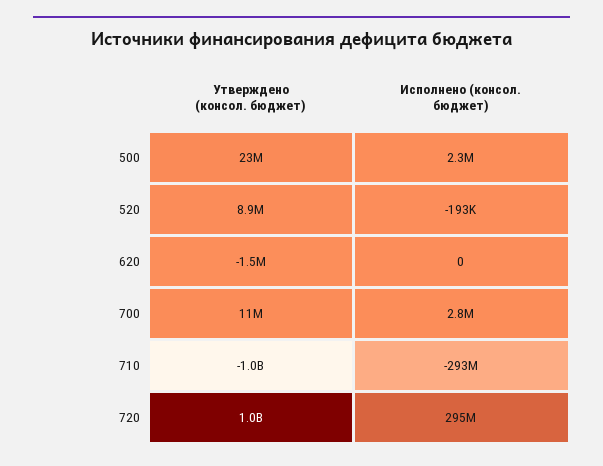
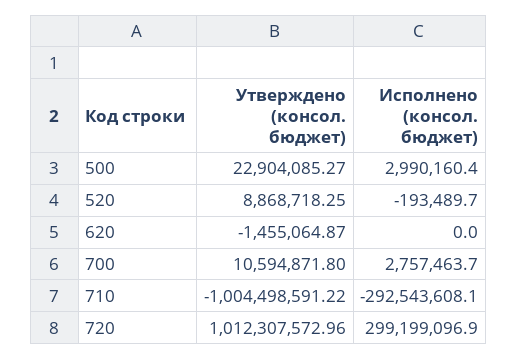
  {
    "Утверждено (консол. бюджет)": {
      "500": 22904085.27,
      "520": 8868718.25,
      "620": -1455064.87,
      "700": 10594871.8,
      "710": -1004498591.22,
      "720": 1012307572.96
    },
    "Исполнено (консол. бюджет)": {
-     "500": 2300000,
+     "500": 2990160.4,
      "520": -193489.7,
      "620": 0,
      "700": 2757463.7,
      "710": -292543608.1,
-     "720": 295000000
+     "720": 299199096.9
    }
  }

